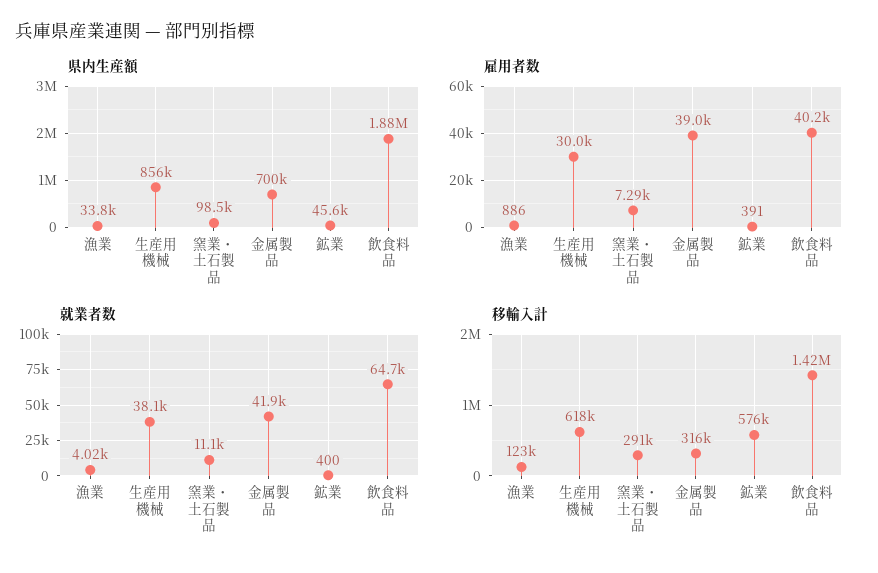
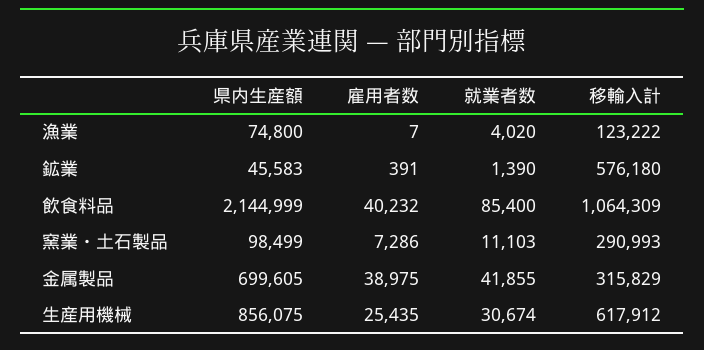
  {
    "県内生産額": {
-     "漁業": 33800,
+     "漁業": 74800,
      "生産用機械": 856075,
      "窯業・土石製品": 98499,
      "金属製品": 699605,
      "鉱業": 45583,
-     "飲食料品": 1880000
+     "飲食料品": 2144999
    },
    "雇用者数": {
-     "漁業": 886,
+     "漁業": 7,
-     "生産用機械": 30000,
+     "生産用機械": 25435,
      "窯業・土石製品": 7286,
      "金属製品": 38975,
      "鉱業": 391,
      "飲食料品": 40232
    },
    "就業者数": {
      "漁業": 4020,
-     "生産用機械": 38100,
+     "生産用機械": 30674,
      "窯業・土石製品": 11103,
      "金属製品": 41855,
-     "鉱業": 400,
+     "鉱業": 1390,
-     "飲食料品": 64700
+     "飲食料品": 85400
    },
    "移輸入計": {
      "漁業": 123222,
      "生産用機械": 617912,
      "窯業・土石製品": 290993,
      "金属製品": 315829,
      "鉱業": 576180,
-     "飲食料品": 1420000
+     "飲食料品": 1064309
    }
  }

